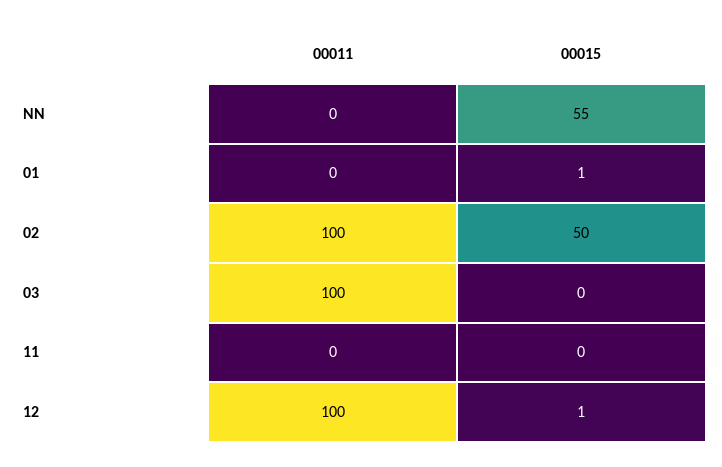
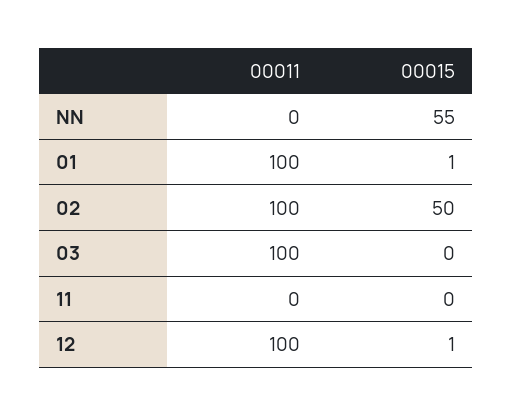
  {
    "00011": {
      "NN": 0,
-     "01": 0,
+     "01": 100,
      "02": 100,
      "03": 100,
      "11": 0,
      "12": 100
    },
    "00015": {
      "NN": 55,
      "01": 1,
      "02": 50,
      "03": 0,
      "11": 0,
      "12": 1
    }
  }

